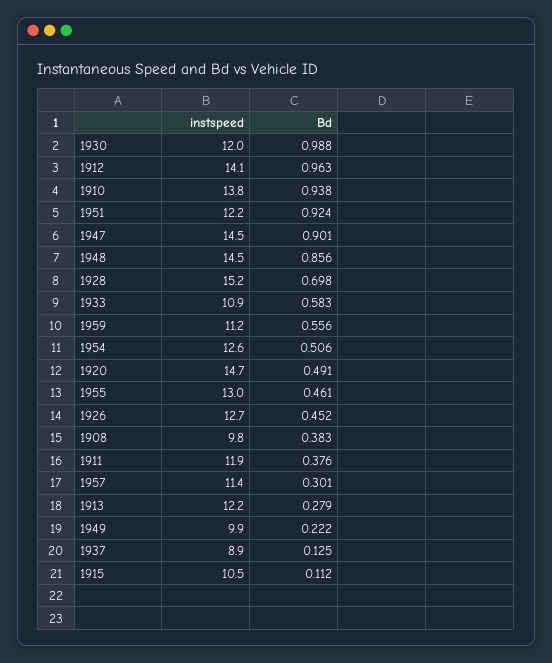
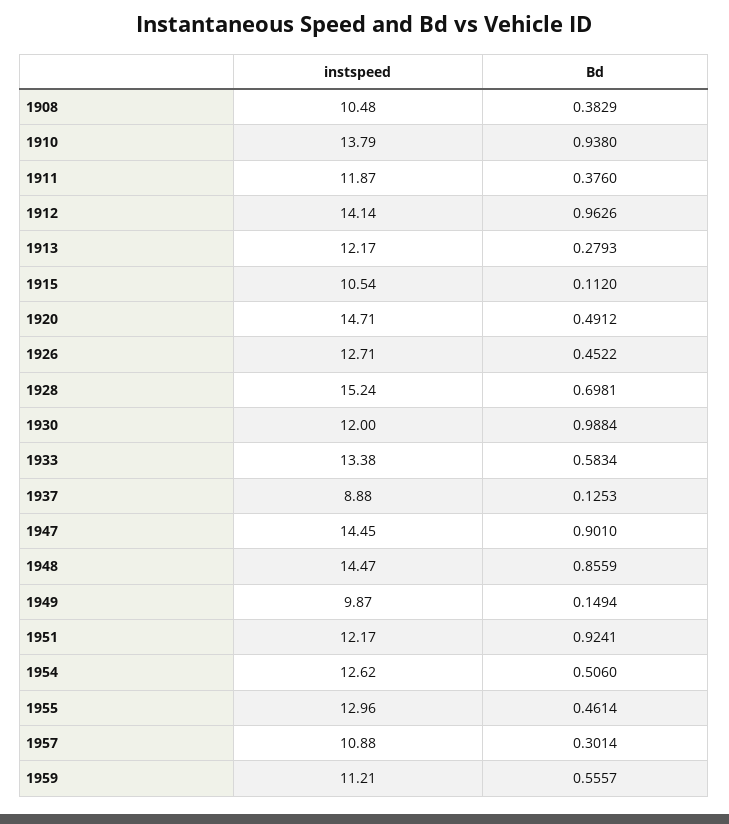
  {
    "instspeed": {
      "1930": 12,
      "1912": 14.14,
      "1910": 13.79,
      "1951": 12.17,
      "1947": 14.45,
      "1948": 14.47,
      "1928": 15.24,
-     "1933": 10.9,
+     "1933": 13.38,
      "1959": 11.21,
      "1954": 12.62,
      "1920": 14.71,
      "1955": 12.96,
      "1926": 12.71,
-     "1908": 9.8,
+     "1908": 10.48,
      "1911": 11.87,
-     "1957": 11.4,
+     "1957": 10.88,
      "1913": 12.17,
      "1949": 9.87,
      "1937": 8.88,
      "1915": 10.54
    },
    "Bd": {
      "1930": 0.9884,
      "1912": 0.9626,
      "1910": 0.938,
      "1951": 0.9241,
      "1947": 0.901,
      "1948": 0.8559,
      "1928": 0.6981,
      "1933": 0.5834,
      "1959": 0.5557,
      "1954": 0.506,
      "1920": 0.4912,
      "1955": 0.4614,
      "1926": 0.4522,
      "1908": 0.3829,
      "1911": 0.376,
      "1957": 0.3014,
      "1913": 0.2793,
-     "1949": 0.222,
+     "1949": 0.1494,
      "1937": 0.1253,
      "1915": 0.112
    }
  }

